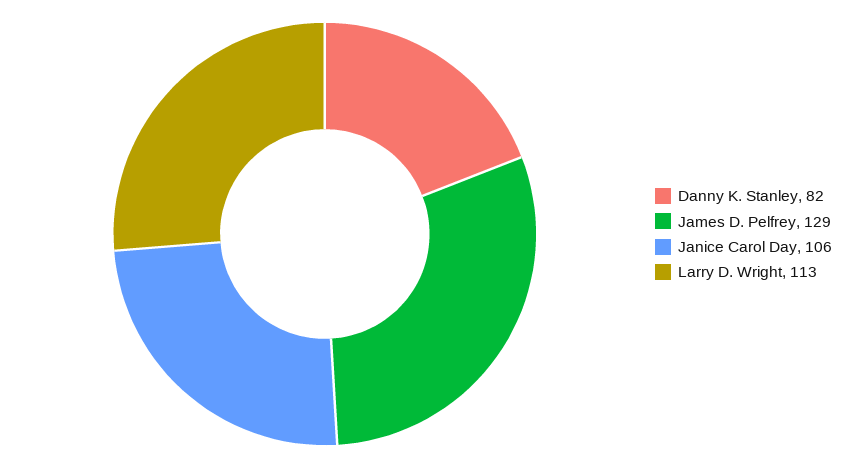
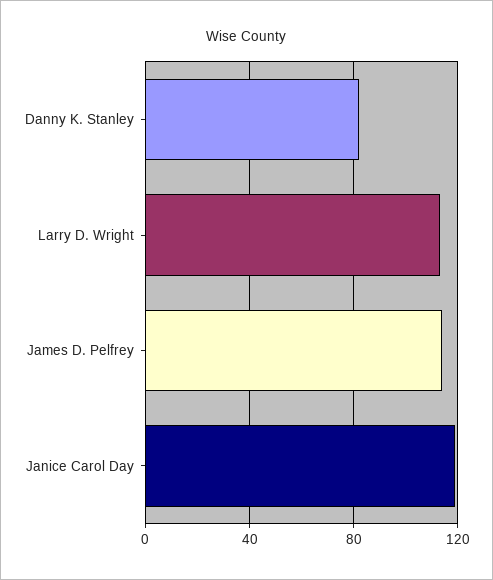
  {
    "Danny K. Stanley": 82,
-   "James D. Pelfrey": 129,
+   "James D. Pelfrey": 115,
-   "Janice Carol Day": 106,
+   "Janice Carol Day": 120,
    "Larry D. Wright": 113
  }

